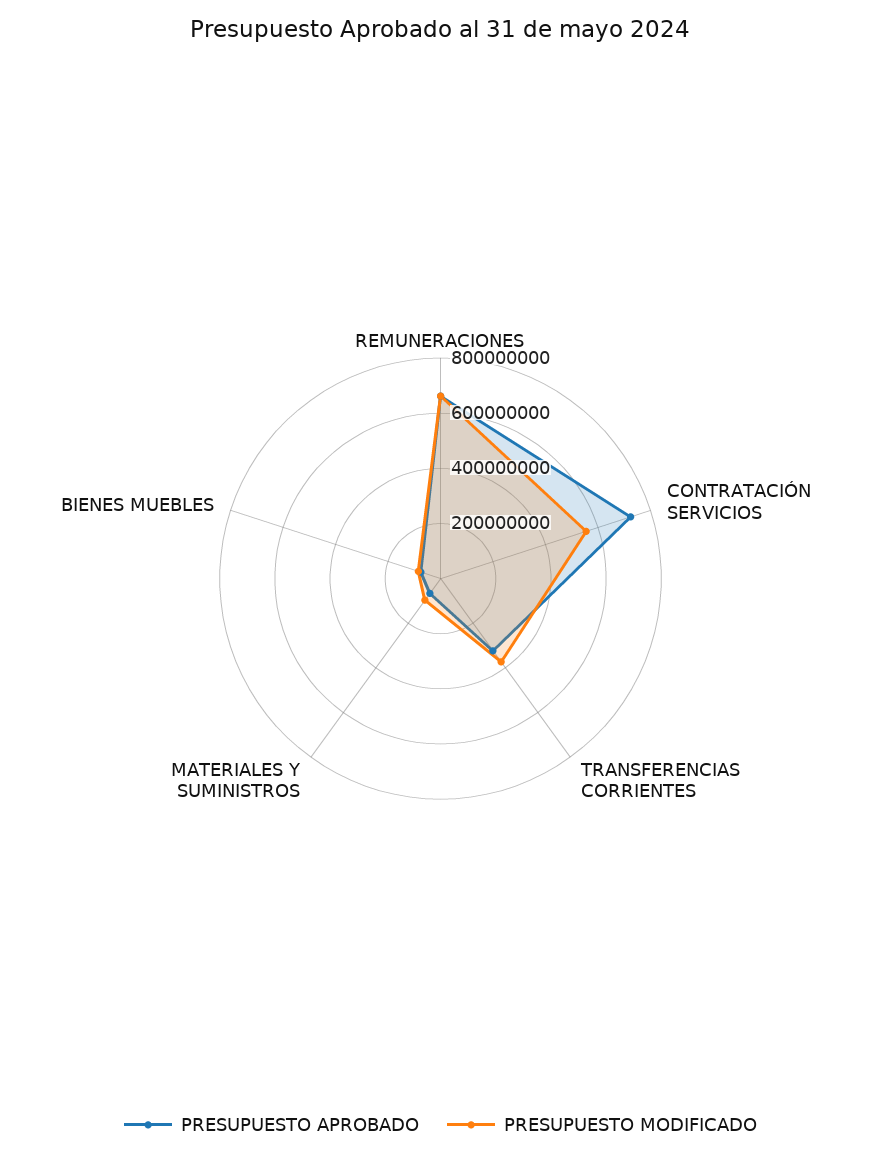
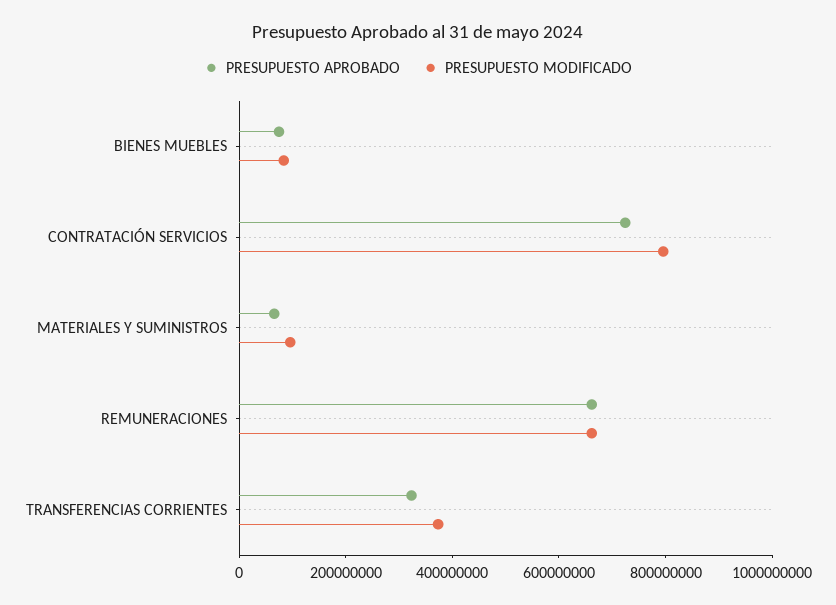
  {
    "PRESUPUESTO APROBADO": {
      "REMUNERACIONES": 650000000,
      "CONTRATACIÓN SERVICIOS": 700000000,
      "TRANSFERENCIAS CORRIENTES": 300000000,
      "MATERIALES Y SUMINISTROS": 50000000,
      "BIENES MUEBLES": 100000000
    },
    "PRESUPUESTO MODIFICADO": {
      "REMUNERACIONES": 650000000,
-     "CONTRATACIÓN SERVICIOS": 550000000,
+     "CONTRATACIÓN SERVICIOS": 800000000,
      "TRANSFERENCIAS CORRIENTES": 350000000,
      "MATERIALES Y SUMINISTROS": 100000000,
      "BIENES MUEBLES": 100000000
    }
  }

